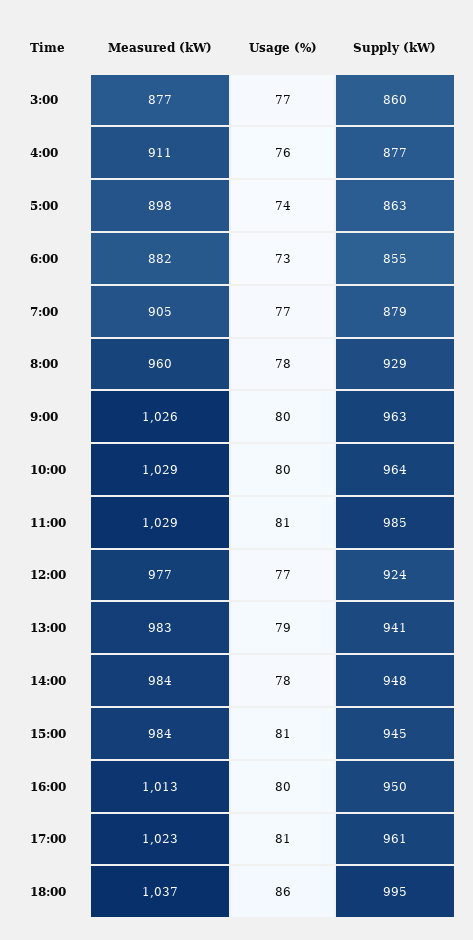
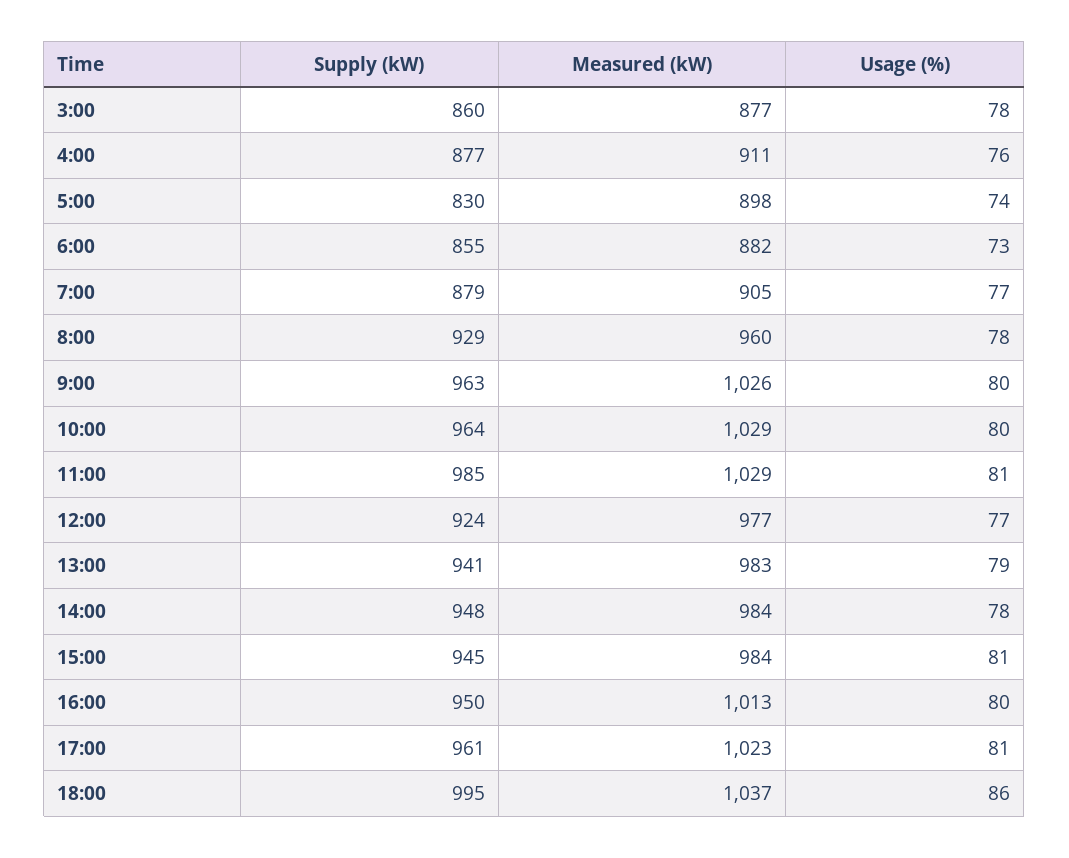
  {
    "Measured (kW)": {
      "3:00": 877,
      "4:00": 911,
      "5:00": 898,
      "6:00": 882,
      "7:00": 905,
      "8:00": 960,
      "9:00": 1026,
      "10:00": 1029,
      "11:00": 1029,
      "12:00": 977,
      "13:00": 983,
      "14:00": 984,
      "15:00": 984,
      "16:00": 1013,
      "17:00": 1023,
      "18:00": 1037
    },
    "Usage (%)": {
-     "3:00": 77,
+     "3:00": 78,
      "4:00": 76,
      "5:00": 74,
      "6:00": 73,
      "7:00": 77,
      "8:00": 78,
      "9:00": 80,
      "10:00": 80,
      "11:00": 81,
      "12:00": 77,
      "13:00": 79,
      "14:00": 78,
      "15:00": 81,
      "16:00": 80,
      "17:00": 81,
      "18:00": 86
    },
    "Supply (kW)": {
      "3:00": 860,
      "4:00": 877,
-     "5:00": 863,
+     "5:00": 830,
      "6:00": 855,
      "7:00": 879,
      "8:00": 929,
      "9:00": 963,
      "10:00": 964,
      "11:00": 985,
      "12:00": 924,
      "13:00": 941,
      "14:00": 948,
      "15:00": 945,
      "16:00": 950,
      "17:00": 961,
      "18:00": 995
    }
  }

